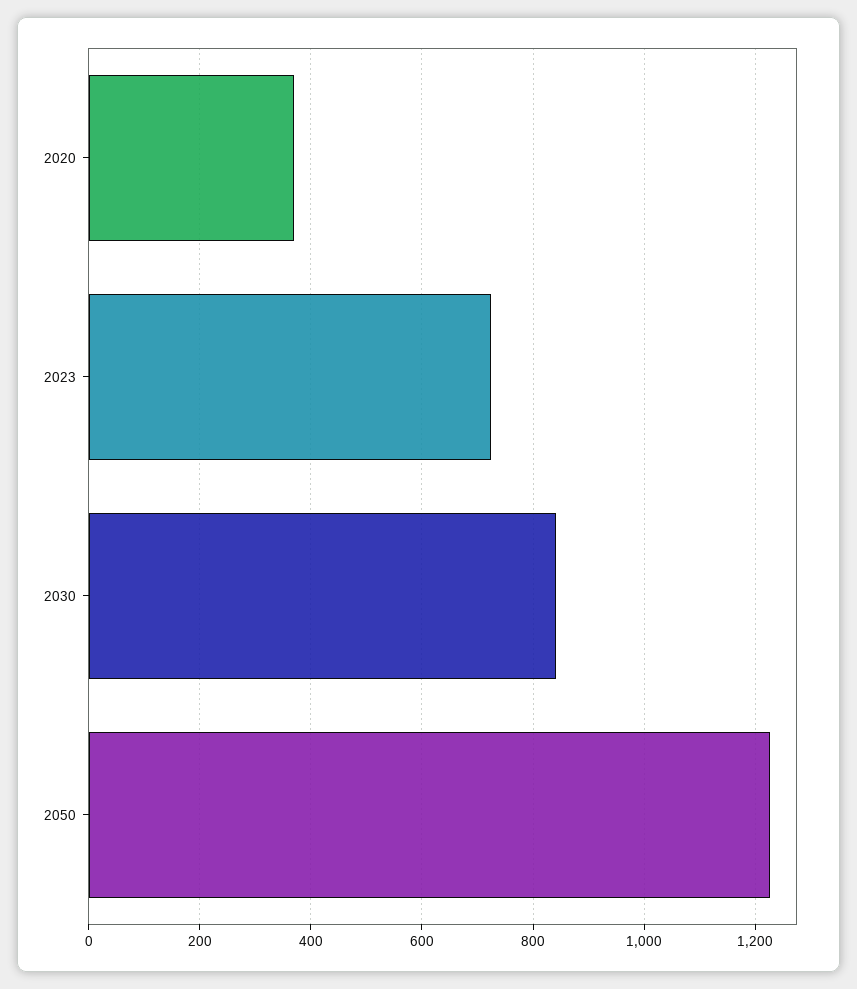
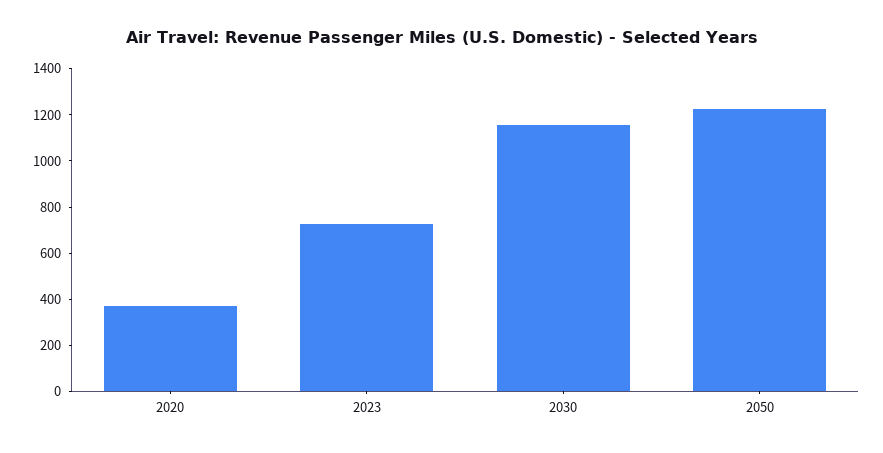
  {
    "2020": 380,
    "2023": 720,
-   "2030": 840,
+   "2030": 1150,
    "2050": 1220
  }

